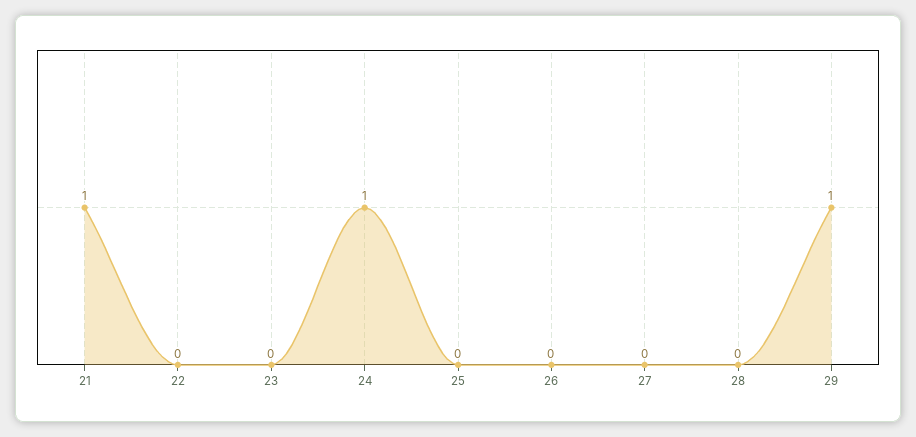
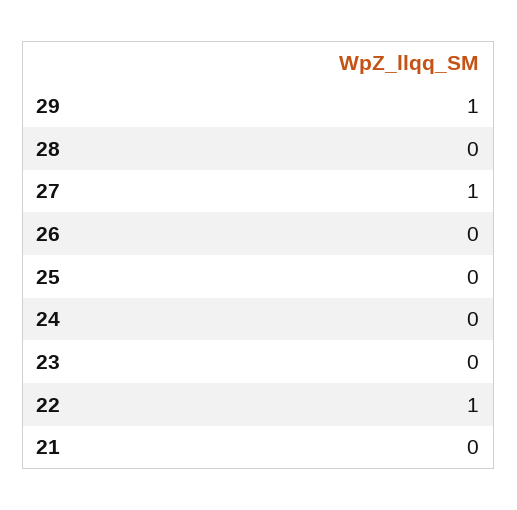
  {
-   "21": 1,
+   "21": 0,
-   "22": 0,
+   "22": 1,
    "23": 0,
-   "24": 1,
+   "24": 0,
    "25": 0,
    "26": 0,
-   "27": 0,
+   "27": 1,
    "28": 0,
    "29": 1
  }

